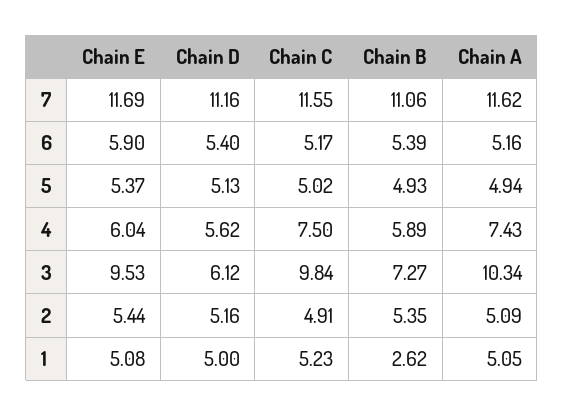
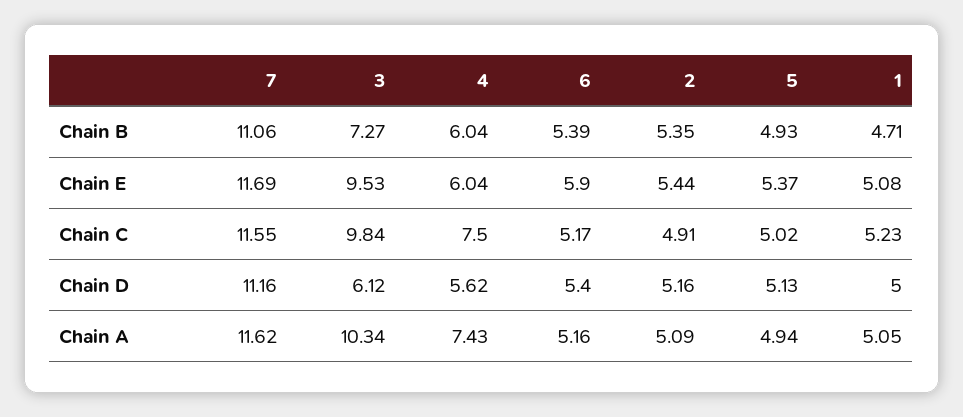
  {
    "Chain E": {
      "7": 11.69,
      "6": 5.9,
      "5": 5.37,
      "4": 6.04,
      "3": 9.53,
      "2": 5.44,
      "1": 5.08
    },
    "Chain D": {
      "7": 11.16,
      "6": 5.4,
      "5": 5.13,
      "4": 5.62,
      "3": 6.12,
      "2": 5.16,
      "1": 5
    },
    "Chain C": {
      "7": 11.55,
      "6": 5.17,
      "5": 5.02,
      "4": 7.5,
      "3": 9.84,
      "2": 4.91,
      "1": 5.23
    },
    "Chain B": {
      "7": 11.06,
      "6": 5.39,
      "5": 4.93,
-     "4": 5.89,
+     "4": 6.04,
      "3": 7.27,
      "2": 5.35,
-     "1": 2.62
+     "1": 4.71
    },
    "Chain A": {
      "7": 11.62,
      "6": 5.16,
      "5": 4.94,
      "4": 7.43,
      "3": 10.34,
      "2": 5.09,
      "1": 5.05
    }
  }

